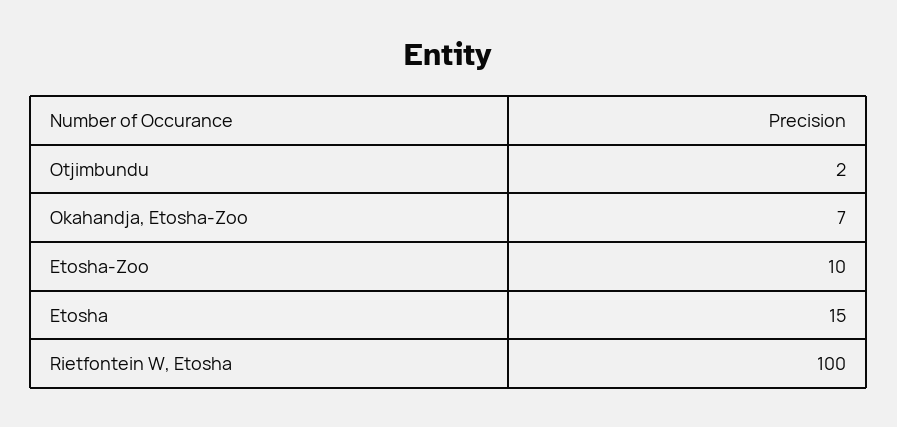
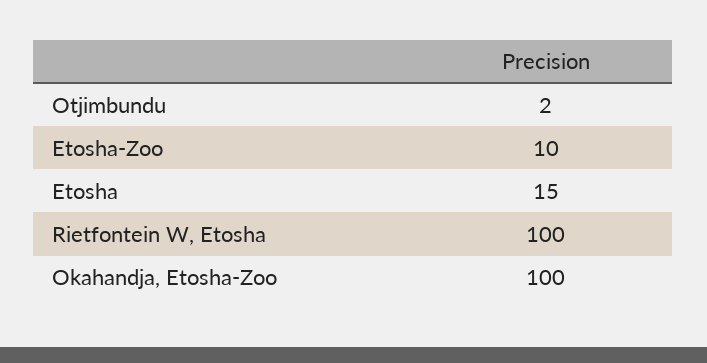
  {
    "Otjimbundu": 2,
-   "Okahandja, Etosha-Zoo": 7,
+   "Okahandja, Etosha-Zoo": 100,
    "Etosha-Zoo": 10,
    "Etosha": 15,
    "Rietfontein W, Etosha": 100
  }

